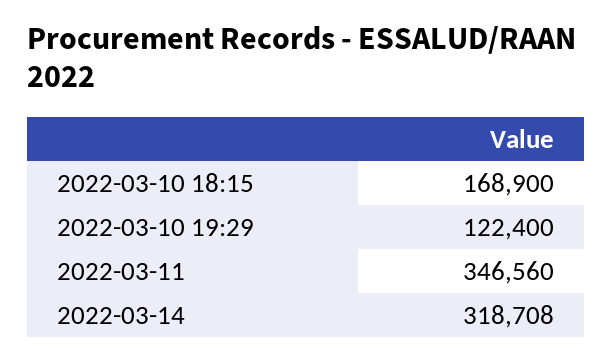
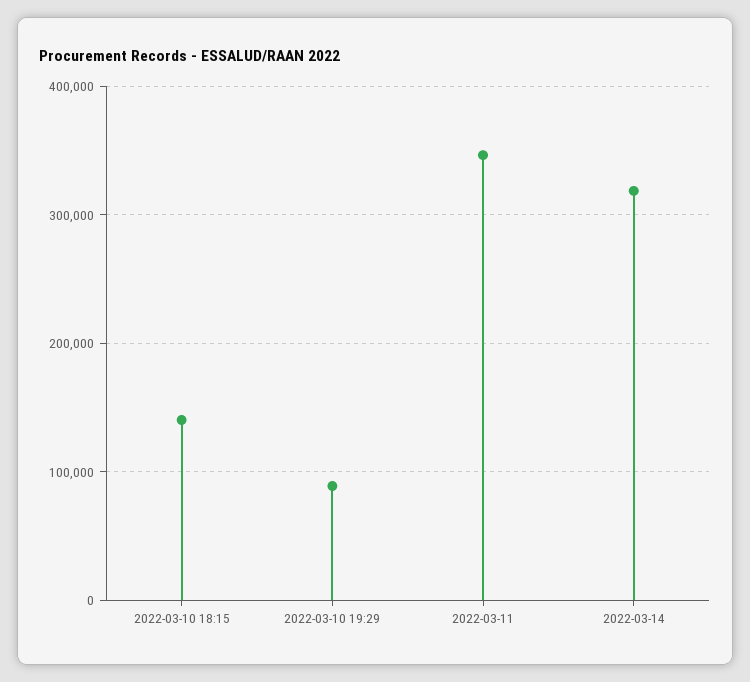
  {
-   "2022-03-10 18:15": 168900,
+   "2022-03-10 18:15": 140000,
-   "2022-03-10 19:29": 122400,
+   "2022-03-10 19:29": 90000,
    "2022-03-11": 346560,
    "2022-03-14": 318708
  }

